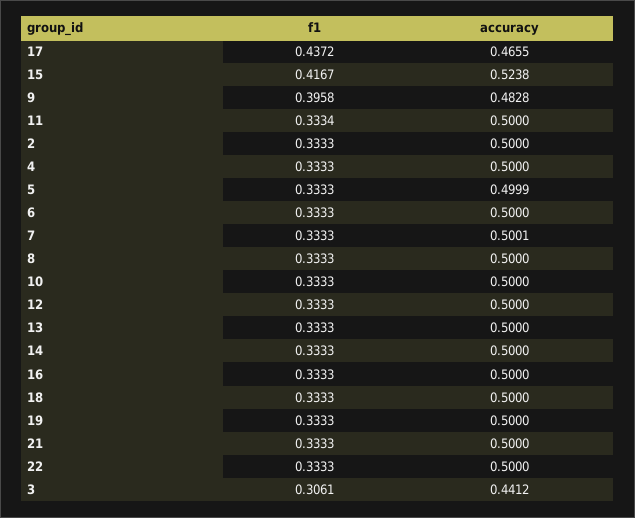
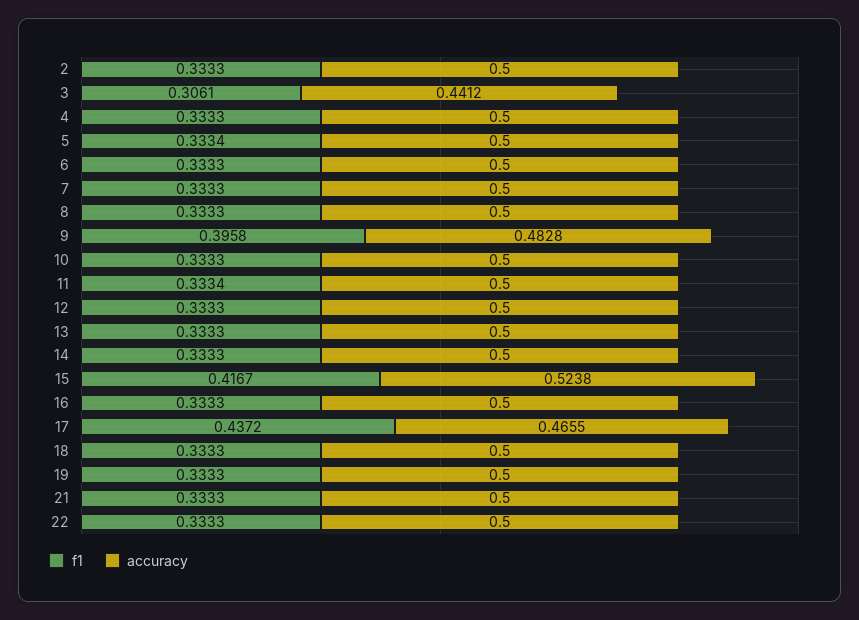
  {
    "f1": {
      "17": 0.4372,
      "15": 0.4167,
      "9": 0.3958,
      "11": 0.3334,
      "2": 0.3333,
      "4": 0.3333,
-     "5": 0.3333,
+     "5": 0.3334,
      "6": 0.3333,
      "7": 0.3333,
      "8": 0.3333,
      "10": 0.3333,
      "12": 0.3333,
      "13": 0.3333,
      "14": 0.3333,
      "16": 0.3333,
      "18": 0.3333,
      "19": 0.3333,
      "21": 0.3333,
      "22": 0.3333,
      "3": 0.3061
    },
    "accuracy": {
      "17": 0.4655,
      "15": 0.5238,
      "9": 0.4828,
      "11": 0.5,
      "2": 0.5,
      "4": 0.5,
-     "5": 0.4999,
+     "5": 0.5,
      "6": 0.5,
-     "7": 0.5001,
+     "7": 0.5,
      "8": 0.5,
      "10": 0.5,
      "12": 0.5,
      "13": 0.5,
      "14": 0.5,
      "16": 0.5,
      "18": 0.5,
      "19": 0.5,
      "21": 0.5,
      "22": 0.5,
      "3": 0.4412
    }
  }

